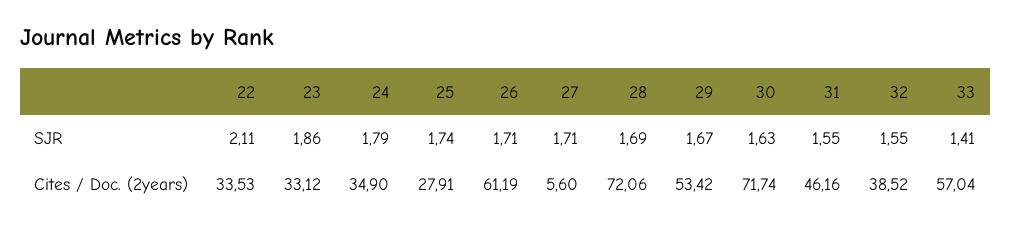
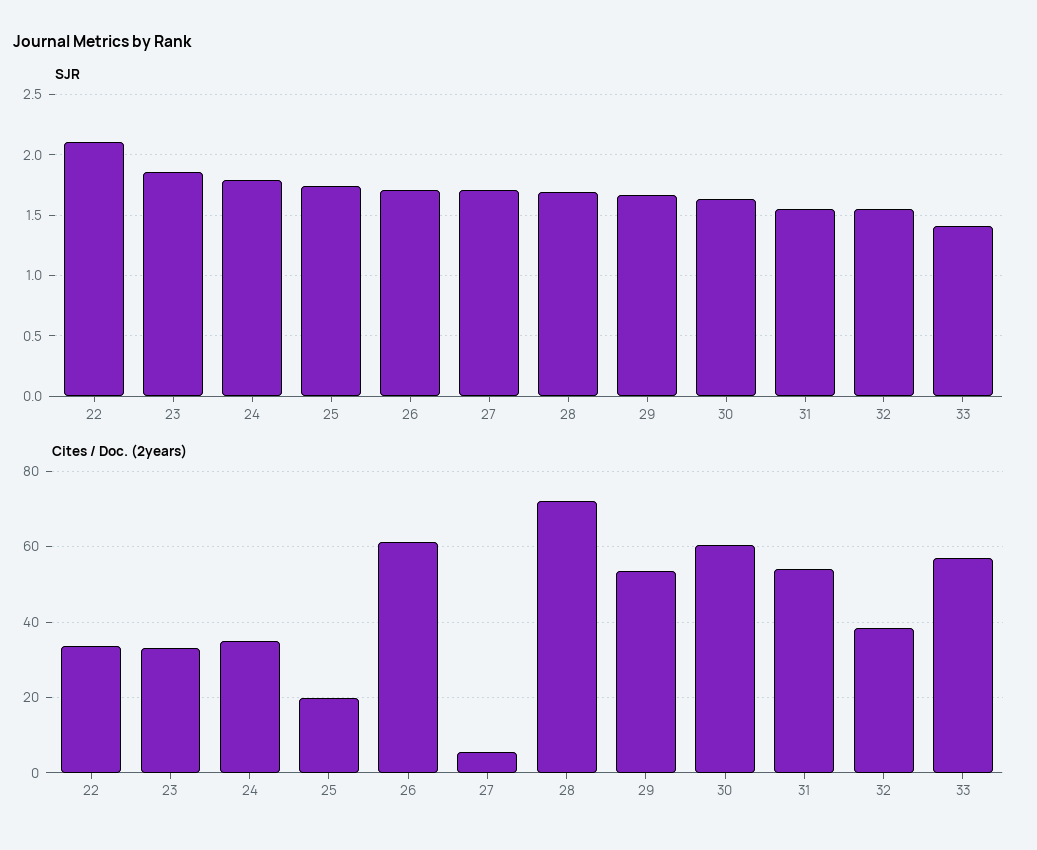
  {
    "SJR": {
      "22": 2.11,
      "23": 1.86,
      "24": 1.79,
      "25": 1.74,
      "26": 1.71,
      "27": 1.71,
      "28": 1.69,
      "29": 1.67,
      "30": 1.63,
      "31": 1.55,
      "32": 1.55,
      "33": 1.41
    },
    "Cites / Doc. (2years)": {
      "22": 33.53,
      "23": 33.12,
      "24": 34.9,
-     "25": 27.91,
+     "25": 20,
      "26": 61.19,
      "27": 5.6,
      "28": 72.06,
      "29": 53.42,
-     "30": 71.74,
+     "30": 60,
-     "31": 46.16,
+     "31": 54,
      "32": 38.52,
      "33": 57.04
    }
  }

